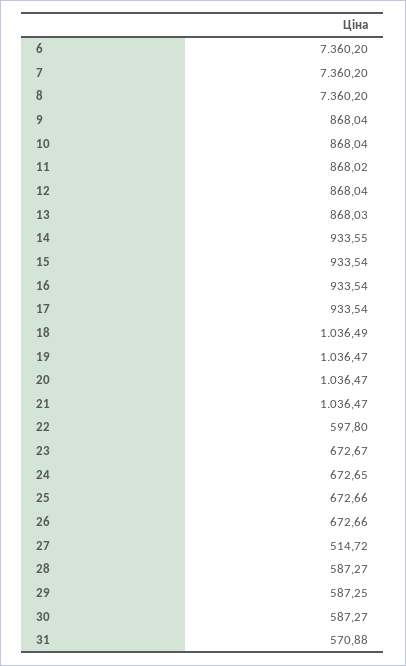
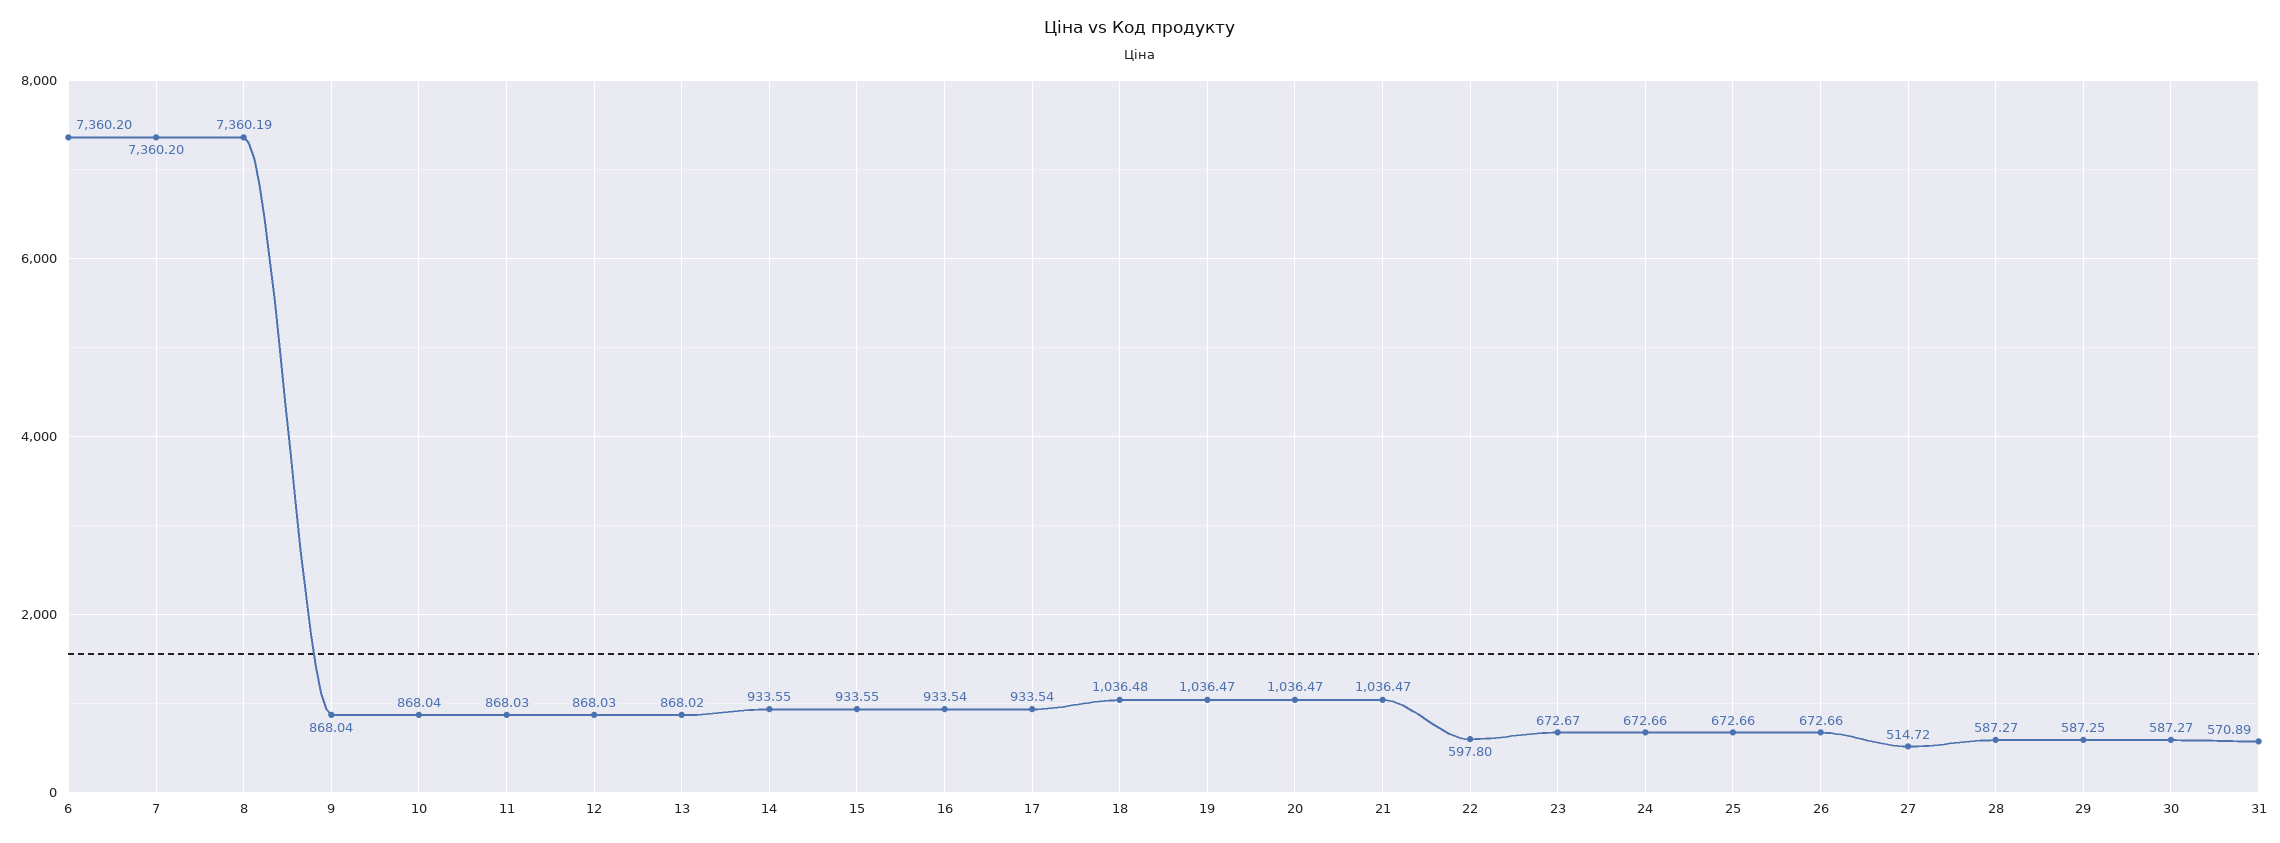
  {
    "6": 7360.2,
    "7": 7360.2,
-   "8": 7360.2,
+   "8": 7360.19,
    "9": 868.04,
    "10": 868.04,
-   "11": 868.02,
+   "11": 868.03,
-   "12": 868.04,
+   "12": 868.03,
-   "13": 868.03,
+   "13": 868.02,
    "14": 933.55,
-   "15": 933.54,
+   "15": 933.55,
    "16": 933.54,
    "17": 933.54,
-   "18": 1036.49,
+   "18": 1036.48,
    "19": 1036.47,
    "20": 1036.47,
    "21": 1036.47,
    "22": 597.8,
    "23": 672.67,
-   "24": 672.65,
+   "24": 672.66,
    "25": 672.66,
    "26": 672.66,
    "27": 514.72,
    "28": 587.27,
    "29": 587.25,
    "30": 587.27,
-   "31": 570.88
+   "31": 570.89
  }

